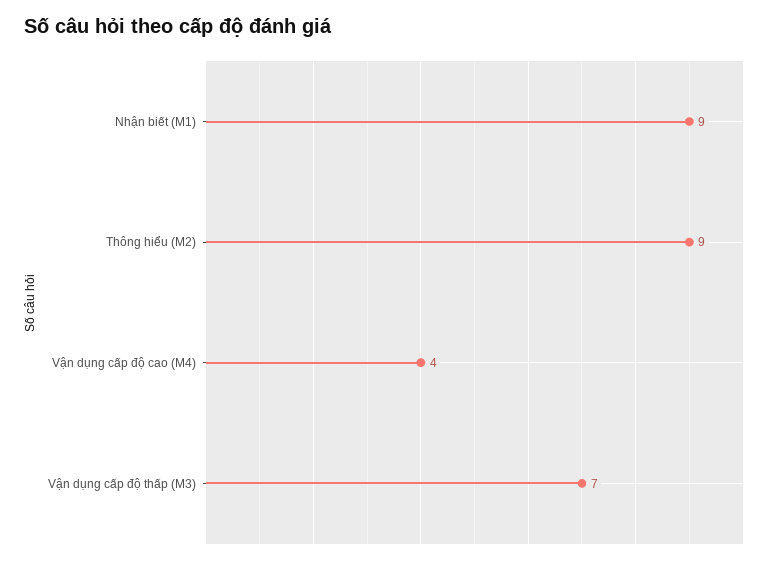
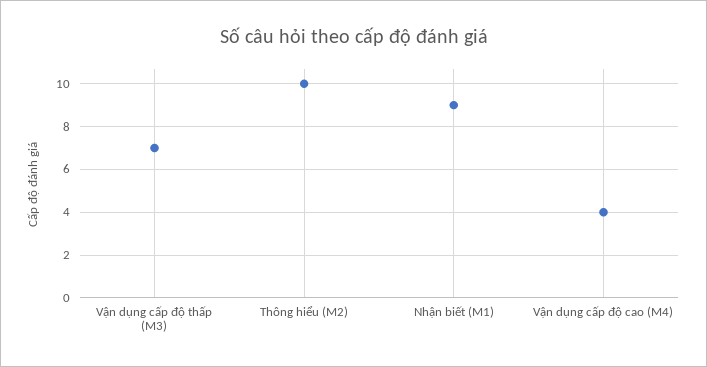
  {
    "Nhận biết (M1)": 9,
-   "Thông hiểu (M2)": 9,
+   "Thông hiểu (M2)": 10,
    "Vận dụng cấp độ cao (M4)": 4,
    "Vận dụng cấp độ thấp (M3)": 7
  }

